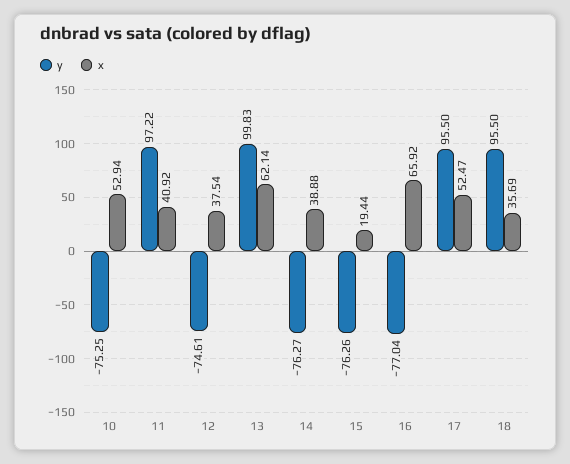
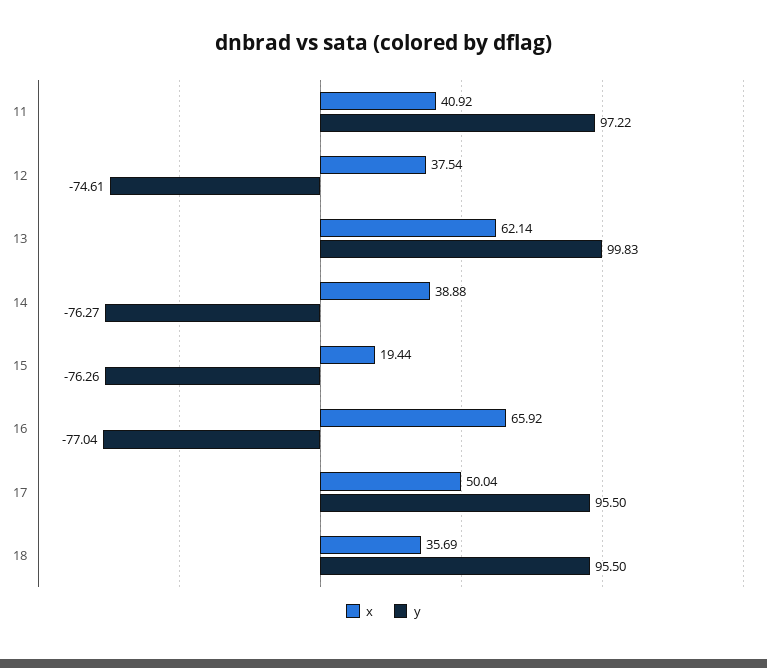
  {
    "y": {
-     "10": -75.25,
      "11": 97.22,
      "12": -74.61,
      "13": 99.83,
      "14": -76.27,
      "15": -76.26,
      "16": -77.04,
      "17": 95.5,
      "18": 95.5
    },
    "x": {
-     "10": 52.94,
      "11": 40.92,
      "12": 37.54,
      "13": 62.14,
      "14": 38.88,
      "15": 19.44,
      "16": 65.92,
-     "17": 52.47,
+     "17": 50.04,
      "18": 35.69
    }
  }

